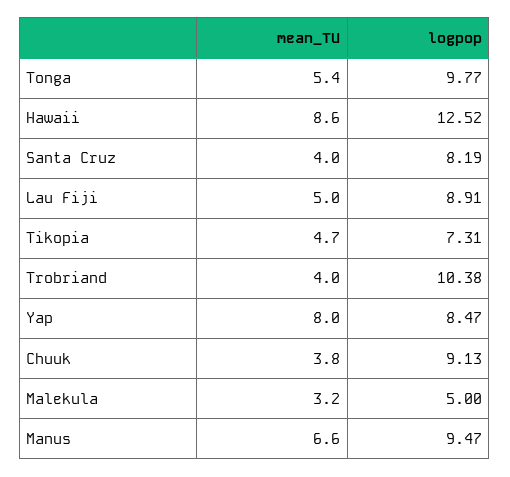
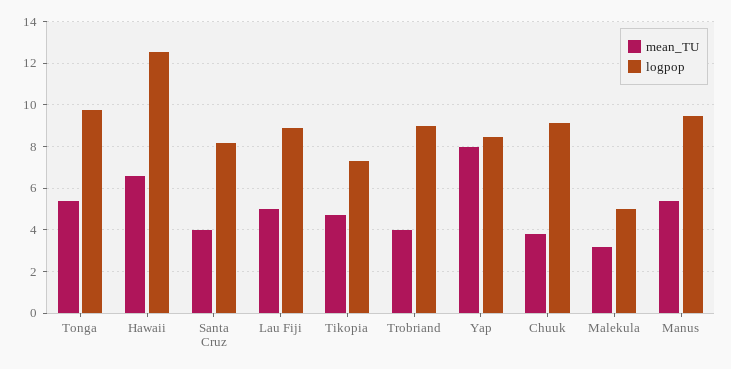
  {
    "mean_TU": {
      "Tonga": 5.4,
-     "Hawaii": 8.6,
+     "Hawaii": 6.5,
      "Santa Cruz": 4,
      "Lau Fiji": 5,
      "Tikopia": 4.7,
      "Trobriand": 4,
      "Yap": 8,
      "Chuuk": 3.8,
      "Malekula": 3.2,
-     "Manus": 6.6
+     "Manus": 5.5
    },
    "logpop": {
      "Tonga": 9.77,
      "Hawaii": 12.52,
      "Santa Cruz": 8.19,
      "Lau Fiji": 8.91,
      "Tikopia": 7.31,
-     "Trobriand": 10.38,
+     "Trobriand": 9,
      "Yap": 8.47,
      "Chuuk": 9.13,
      "Malekula": 5,
      "Manus": 9.47
    }
  }

